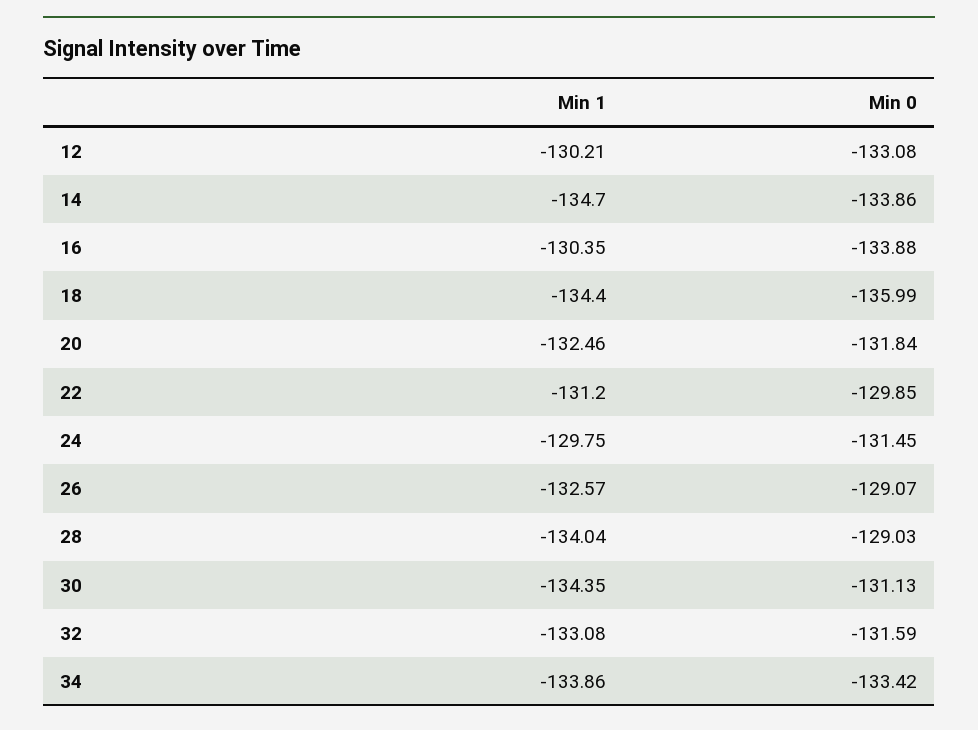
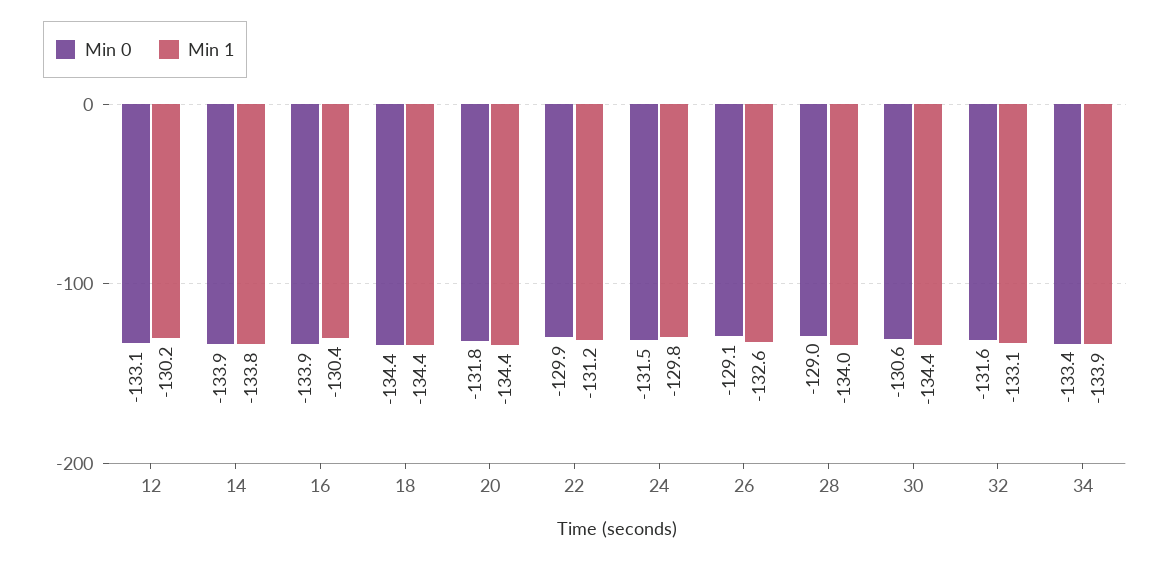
  {
    "Min 1": {
      "12": -130.21,
-     "14": -134.7,
+     "14": -133.8,
      "16": -130.35,
      "18": -134.4,
-     "20": -132.46,
+     "20": -134.4,
      "22": -131.2,
      "24": -129.75,
      "26": -132.57,
      "28": -134.04,
      "30": -134.35,
      "32": -133.08,
      "34": -133.86
    },
    "Min 0": {
      "12": -133.08,
      "14": -133.86,
      "16": -133.88,
-     "18": -135.99,
+     "18": -134.4,
      "20": -131.84,
      "22": -129.85,
      "24": -131.45,
      "26": -129.07,
      "28": -129.03,
-     "30": -131.13,
+     "30": -130.6,
      "32": -131.59,
      "34": -133.42
    }
  }

